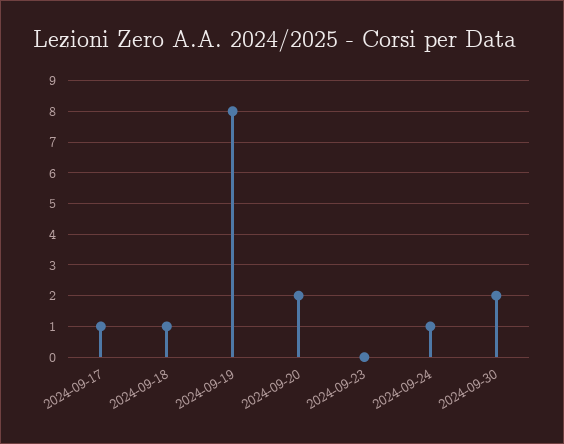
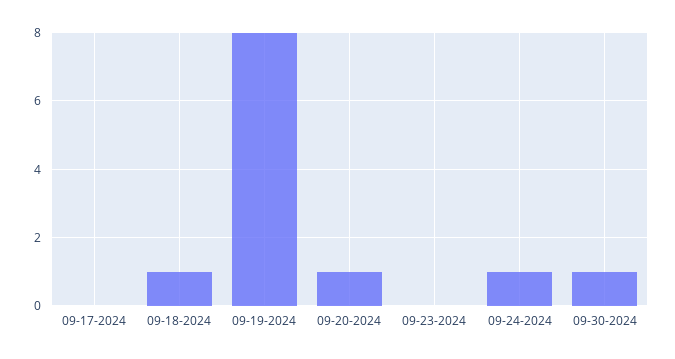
  {
-   "2024-09-17": 1,
+   "2024-09-17": 0,
    "2024-09-18": 1,
    "2024-09-19": 8,
-   "2024-09-20": 2,
+   "2024-09-20": 1,
    "2024-09-23": 0,
    "2024-09-24": 1,
-   "2024-09-30": 2
+   "2024-09-30": 1
  }

